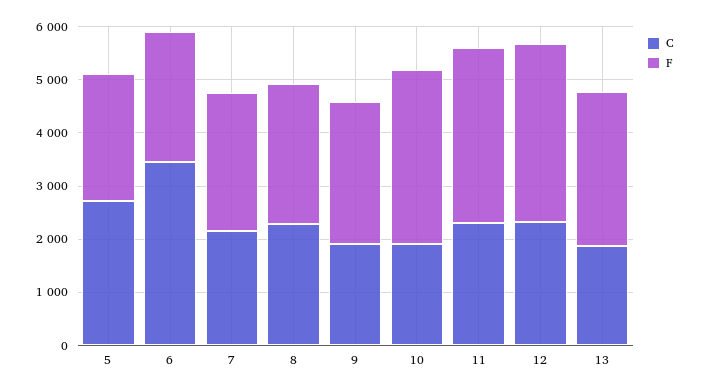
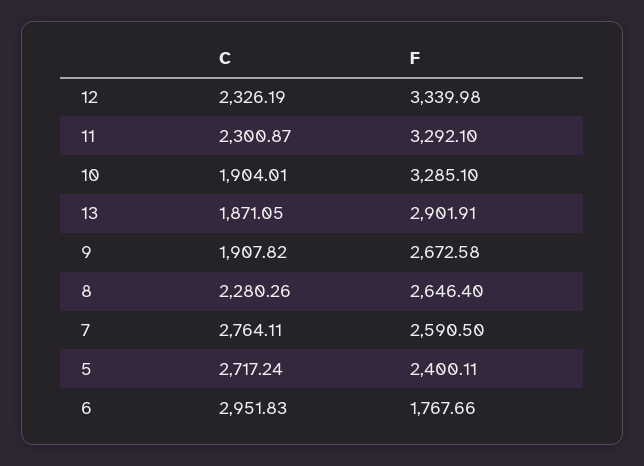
  {
    "C": {
      "5": 2717.24,
-     "6": 3400,
+     "6": 2951.83,
-     "7": 2200,
+     "7": 2764.11,
      "8": 2280.26,
      "9": 1907.82,
      "10": 1904.01,
      "11": 2300.87,
      "12": 2326.19,
      "13": 1871.05
    },
    "F": {
      "5": 2400.11,
-     "6": 2400,
+     "6": 1767.66,
      "7": 2590.5,
      "8": 2646.4,
      "9": 2672.58,
      "10": 3285.1,
      "11": 3292.1,
      "12": 3339.98,
      "13": 2901.91
    }
  }

